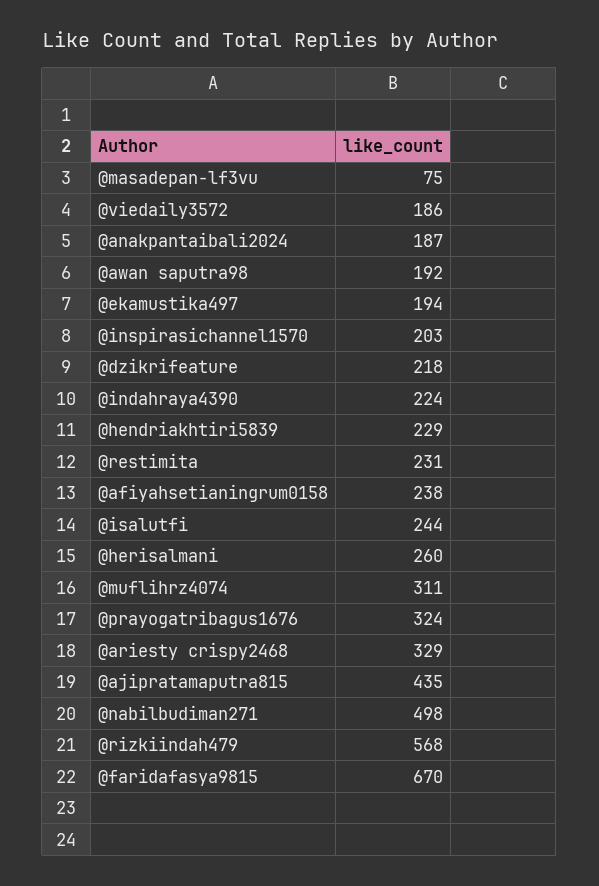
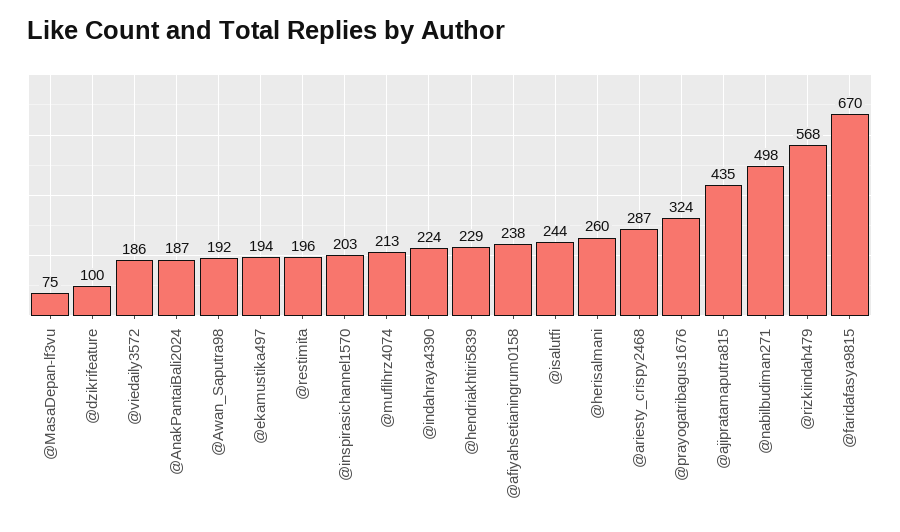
  {
    "@masadepan-lf3vu": 75,
    "@viedaily3572": 186,
    "@anakpantaibali2024": 187,
    "@awan saputra98": 192,
    "@ekamustika497": 194,
    "@inspirasichannel1570": 203,
-   "@dzikrifeature": 218,
+   "@dzikrifeature": 100,
    "@indahraya4390": 224,
    "@hendriakhtiri5839": 229,
-   "@restimita": 231,
+   "@restimita": 196,
    "@afiyahsetianingrum0158": 238,
    "@isalutfi": 244,
    "@herisalmani": 260,
-   "@muflihrz4074": 311,
+   "@muflihrz4074": 213,
    "@prayogatribagus1676": 324,
-   "@ariesty crispy2468": 329,
+   "@ariesty crispy2468": 287,
    "@ajipratamaputra815": 435,
    "@nabilbudiman271": 498,
    "@rizkiindah479": 568,
    "@faridafasya9815": 670
  }

